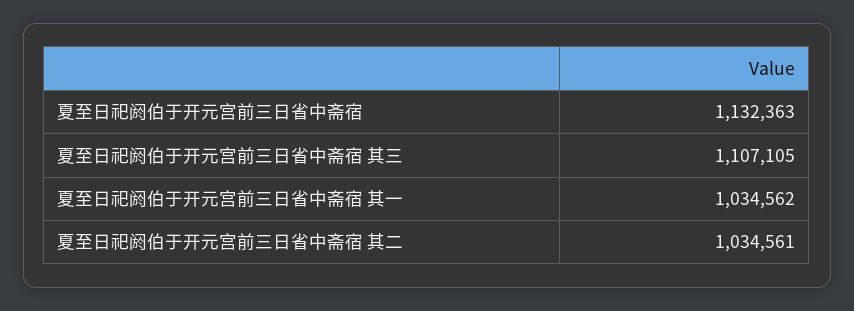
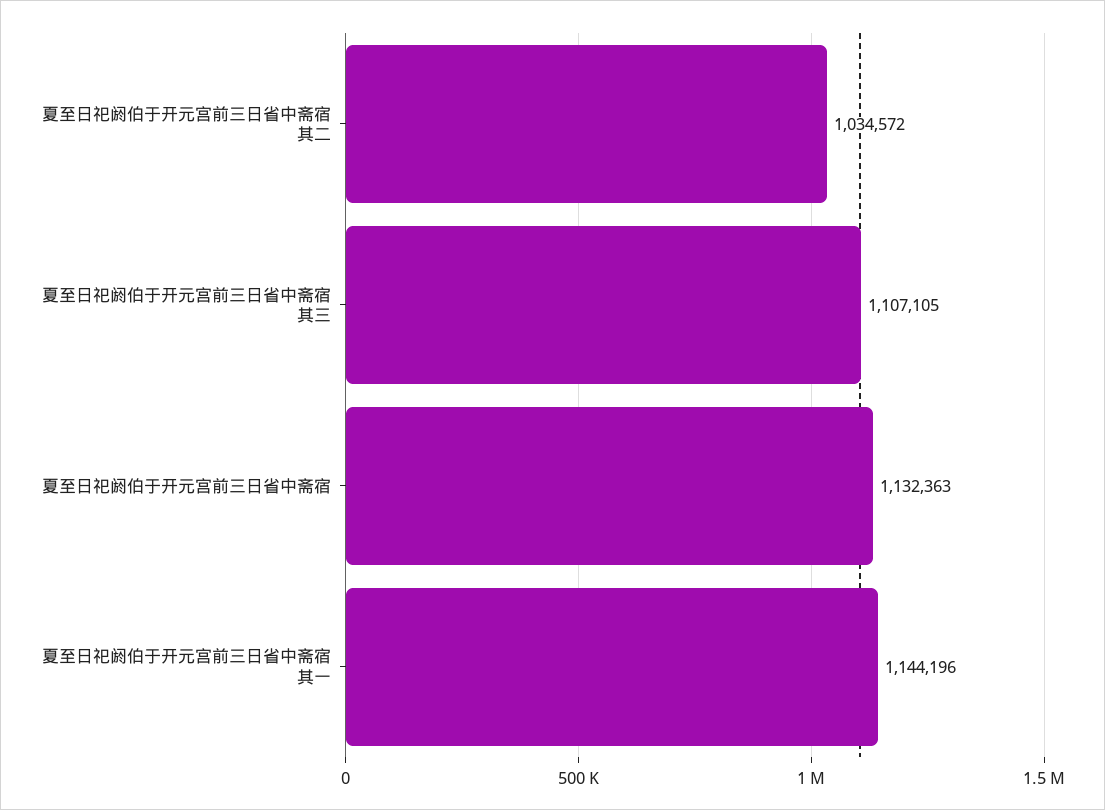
  {
    "夏至日祀阏伯于开元宫前三日省中斋宿": 1132363,
    "夏至日祀阏伯于开元宫前三日省中斋宿 其三": 1107105,
-   "夏至日祀阏伯于开元宫前三日省中斋宿 其一": 1034562,
+   "夏至日祀阏伯于开元宫前三日省中斋宿 其一": 1144196,
-   "夏至日祀阏伯于开元宫前三日省中斋宿 其二": 1034561
+   "夏至日祀阏伯于开元宫前三日省中斋宿 其二": 1034572
  }

